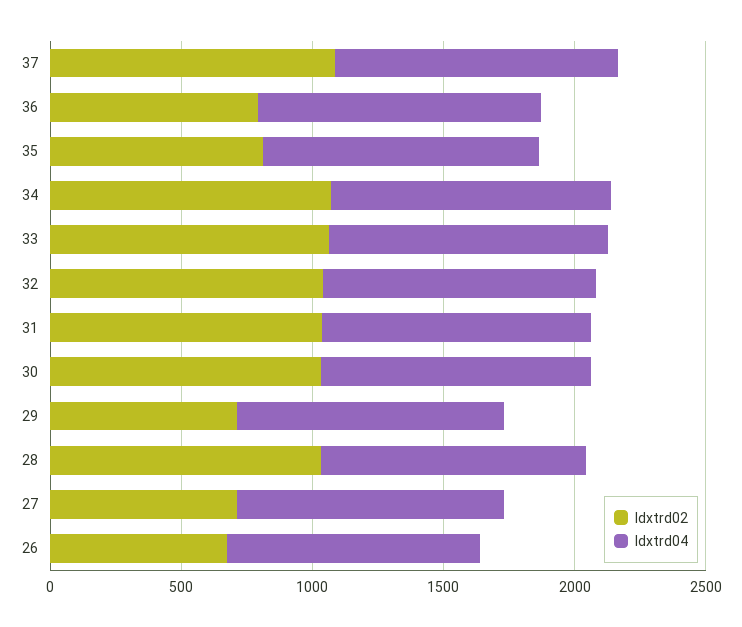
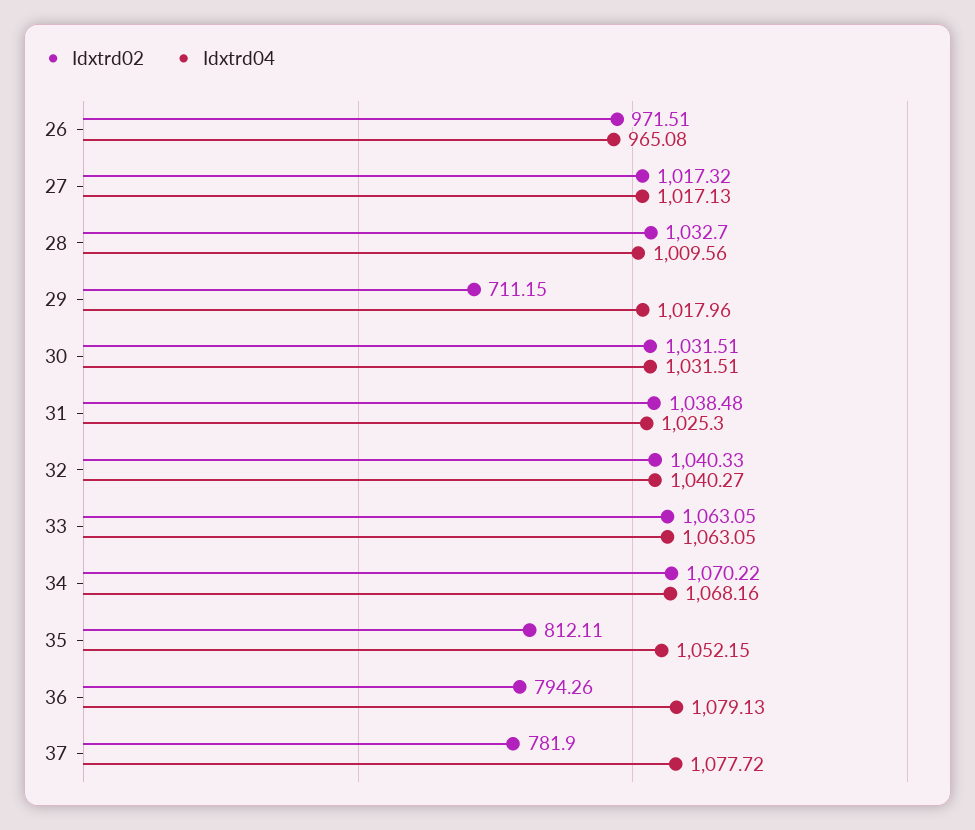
  {
    "Idxtrd02": {
-     "37": 1100,
+     "37": 781.9,
      "36": 794.26,
      "35": 812.11,
      "34": 1070.22,
      "33": 1063.05,
      "32": 1040.33,
      "31": 1038.48,
      "30": 1031.51,
      "29": 711.15,
      "28": 1032.7,
-     "27": 700,
+     "27": 1017.32,
-     "26": 700
+     "26": 971.51
    },
    "Idxtrd04": {
      "37": 1077.72,
      "36": 1079.13,
      "35": 1052.15,
      "34": 1068.16,
      "33": 1063.05,
      "32": 1040.27,
      "31": 1025.3,
      "30": 1031.51,
      "29": 1017.96,
      "28": 1009.56,
      "27": 1017.13,
      "26": 965.08
    }
  }

